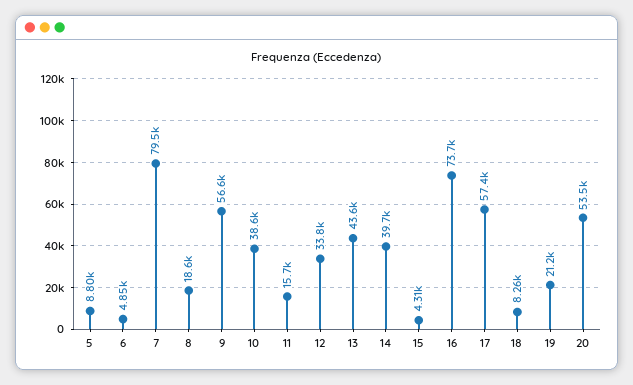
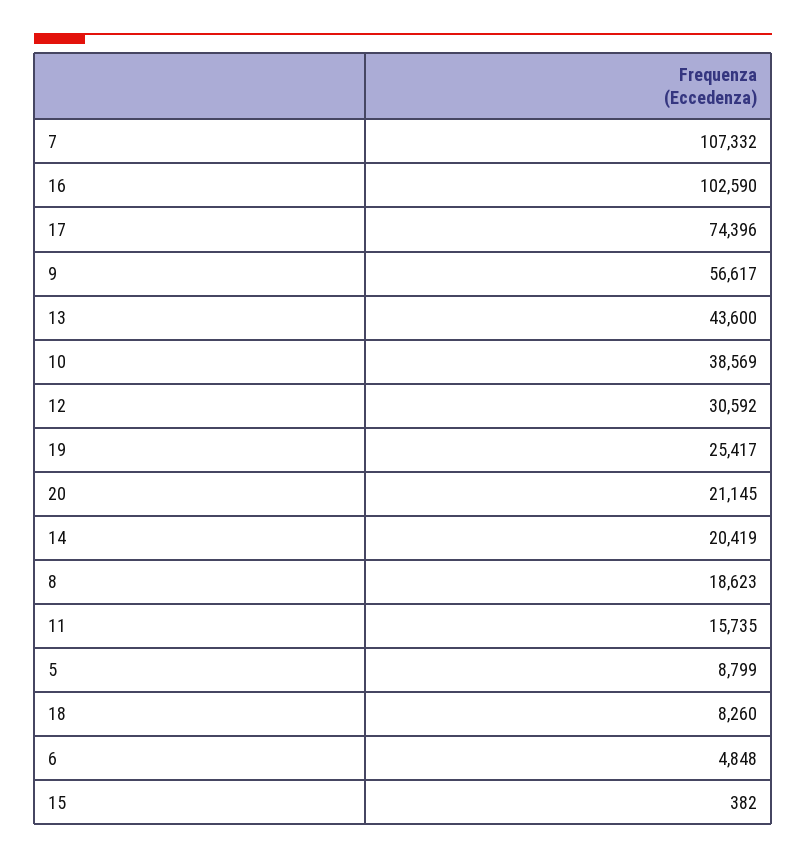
  {
    "5": 8799,
    "6": 4848,
-   "7": 79500,
+   "7": 107332,
    "8": 18623,
    "9": 56617,
    "10": 38569,
    "11": 15735,
-   "12": 33800,
+   "12": 30592,
    "13": 43600,
-   "14": 39700,
+   "14": 20419,
-   "15": 4310,
+   "15": 382,
-   "16": 73700,
+   "16": 102590,
-   "17": 57400,
+   "17": 74396,
    "18": 8260,
-   "19": 21200,
+   "19": 25417,
-   "20": 53500
+   "20": 21145
  }

